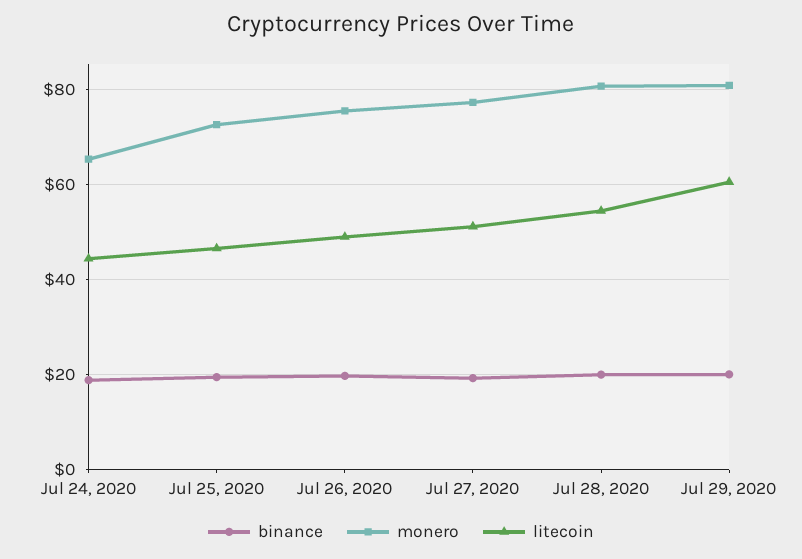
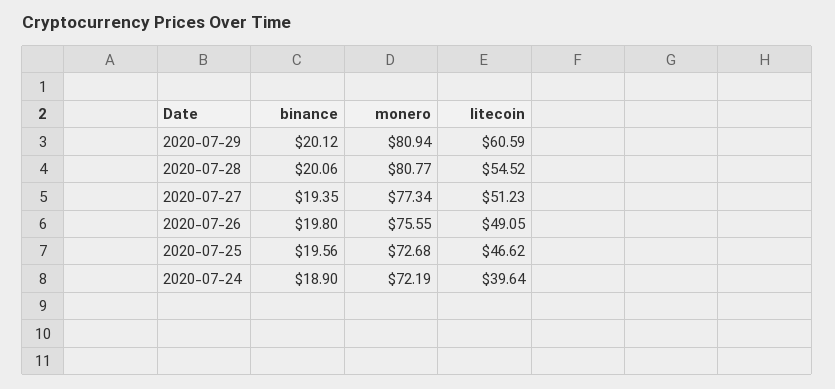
  {
    "binance": {
      "Jul 24, 2020": 18.9,
      "Jul 25, 2020": 19.56,
      "Jul 26, 2020": 19.8,
      "Jul 27, 2020": 19.35,
      "Jul 28, 2020": 20.06,
      "Jul 29, 2020": 20.12
    },
    "monero": {
-     "Jul 24, 2020": 66,
+     "Jul 24, 2020": 72.19,
      "Jul 25, 2020": 72.68,
      "Jul 26, 2020": 75.55,
      "Jul 27, 2020": 77.34,
      "Jul 28, 2020": 80.77,
      "Jul 29, 2020": 80.94
    },
    "litecoin": {
-     "Jul 24, 2020": 44,
+     "Jul 24, 2020": 39.64,
      "Jul 25, 2020": 46.62,
      "Jul 26, 2020": 49.05,
      "Jul 27, 2020": 51.23,
      "Jul 28, 2020": 54.52,
      "Jul 29, 2020": 60.59
    }
  }

